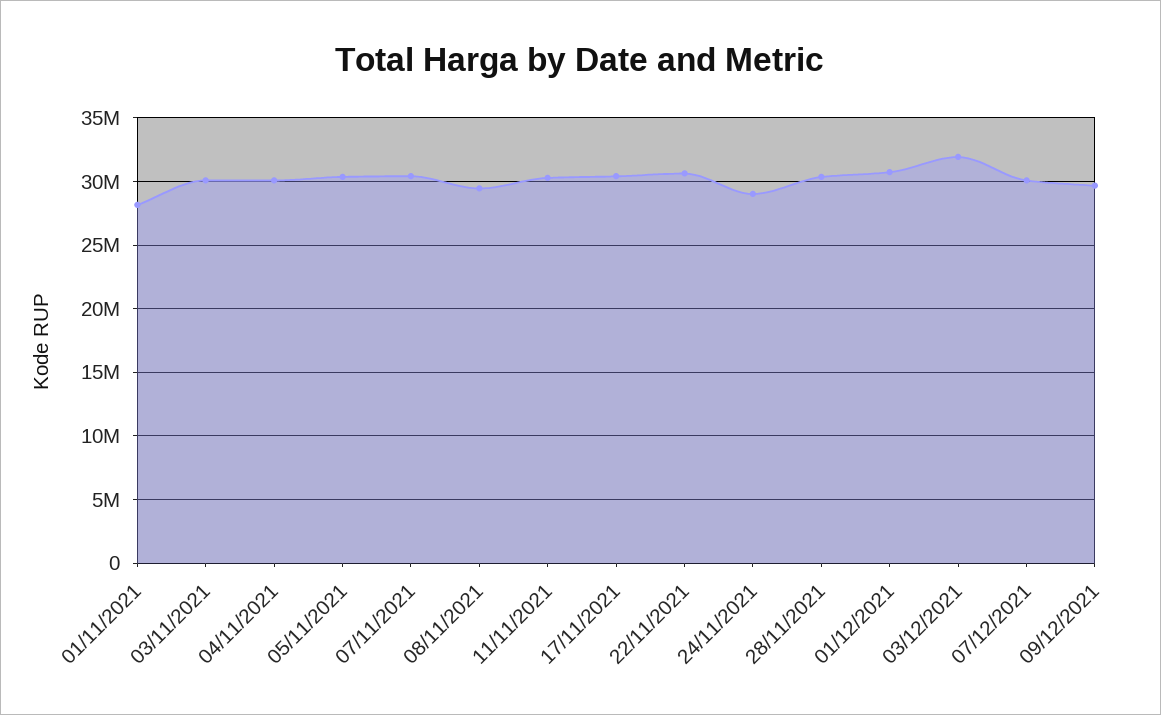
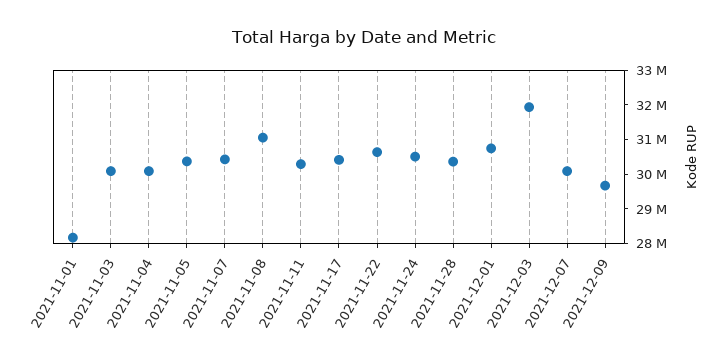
  {
    "01/11/2021": 28250000,
    "03/11/2021": 30000000,
    "04/11/2021": 30000000,
    "05/11/2021": 30250000,
    "07/11/2021": 30500000,
-   "08/11/2021": 29500000,
+   "08/11/2021": 31000000,
    "11/11/2021": 30250000,
    "17/11/2021": 30500000,
    "22/11/2021": 30750000,
-   "24/11/2021": 29000000,
+   "24/11/2021": 30500000,
    "28/11/2021": 30250000,
    "01/12/2021": 30750000,
    "03/12/2021": 32000000,
    "07/12/2021": 30000000,
    "09/12/2021": 29750000
  }

